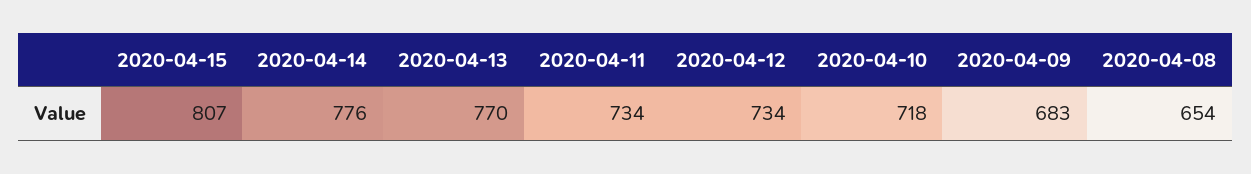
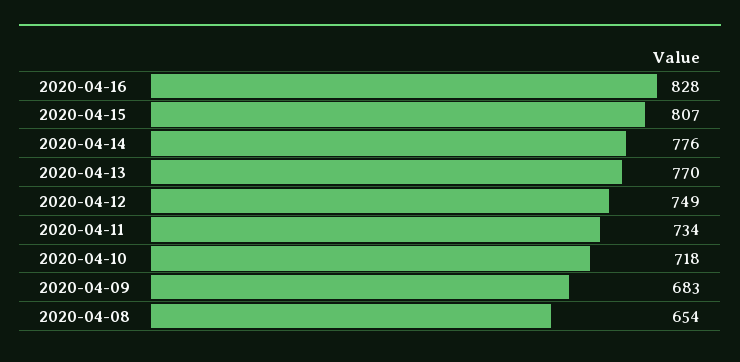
  {
    "2020-04-15": 807,
    "2020-04-14": 776,
    "2020-04-13": 770,
    "2020-04-11": 734,
-   "2020-04-12": 734,
+   "2020-04-12": 749,
    "2020-04-10": 718,
    "2020-04-09": 683,
-   "2020-04-08": 654
+   "2020-04-08": 654,
+   "2020-04-16": 828
  }

